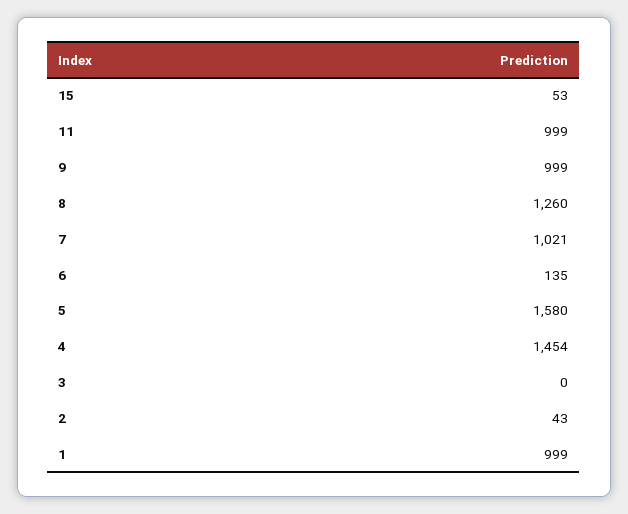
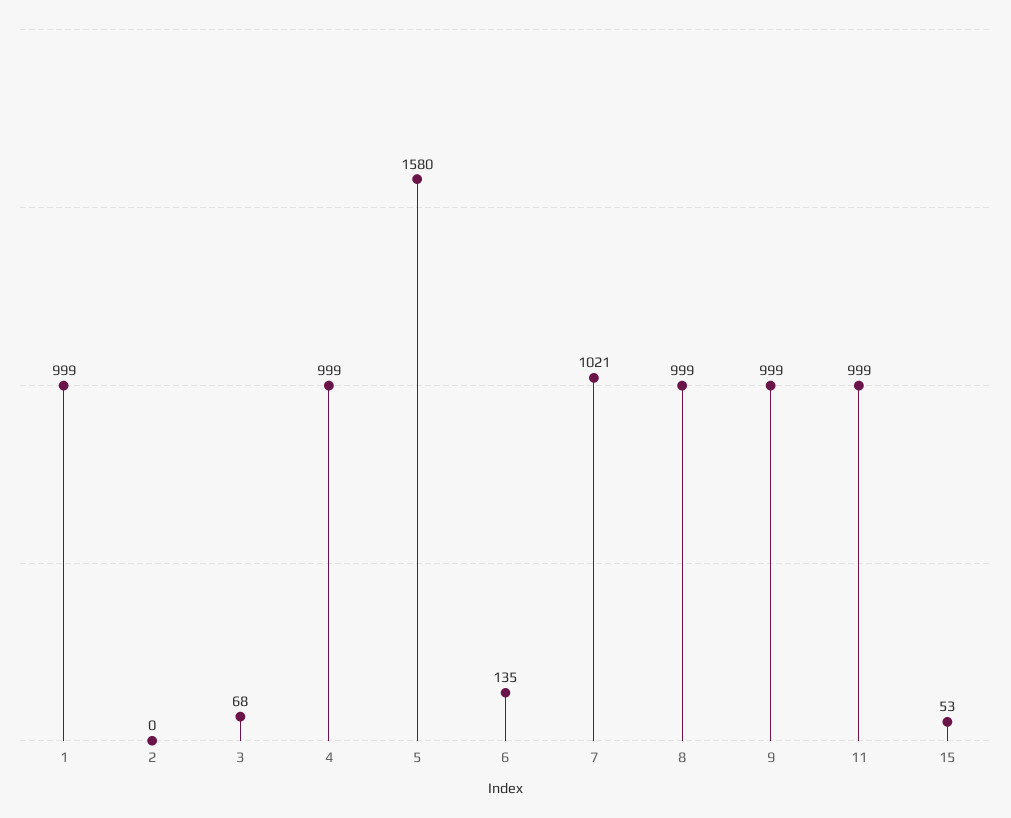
  {
    "15": 53,
    "11": 999,
    "9": 999,
-   "8": 1260,
+   "8": 999,
    "7": 1021,
    "6": 135,
    "5": 1580,
-   "4": 1454,
+   "4": 999,
-   "3": 0,
+   "3": 68,
-   "2": 43,
+   "2": 0,
    "1": 999
  }

